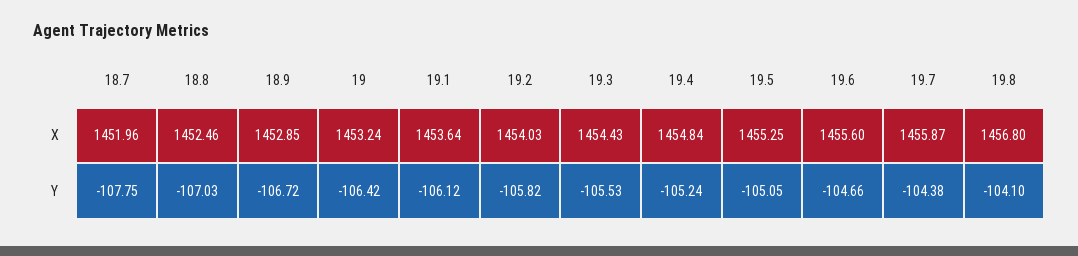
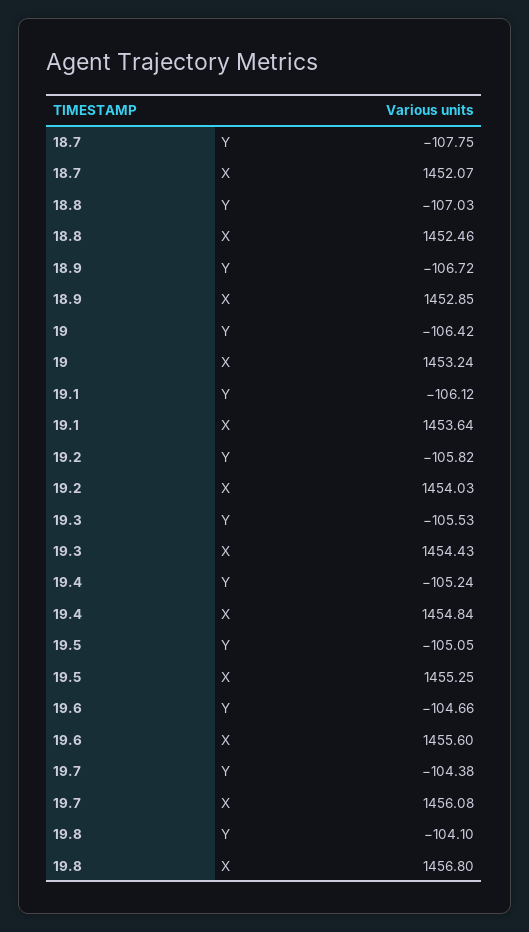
  {
    "18.7": {
-     "X": 1451.96,
+     "X": 1452.07,
      "Y": -107.75
    },
    "18.8": {
      "X": 1452.46,
      "Y": -107.03
    },
    "18.9": {
      "X": 1452.85,
      "Y": -106.72
    },
    "19": {
      "X": 1453.24,
      "Y": -106.42
    },
    "19.1": {
      "X": 1453.64,
      "Y": -106.12
    },
    "19.2": {
      "X": 1454.03,
      "Y": -105.82
    },
    "19.3": {
      "X": 1454.43,
      "Y": -105.53
    },
    "19.4": {
      "X": 1454.84,
      "Y": -105.24
    },
    "19.5": {
      "X": 1455.25,
      "Y": -105.05
    },
    "19.6": {
      "X": 1455.6,
      "Y": -104.66
    },
    "19.7": {
-     "X": 1455.87,
+     "X": 1456.08,
      "Y": -104.38
    },
    "19.8": {
      "X": 1456.8,
      "Y": -104.1
    }
  }

